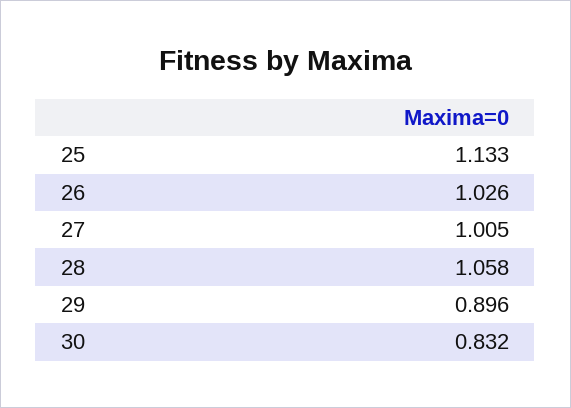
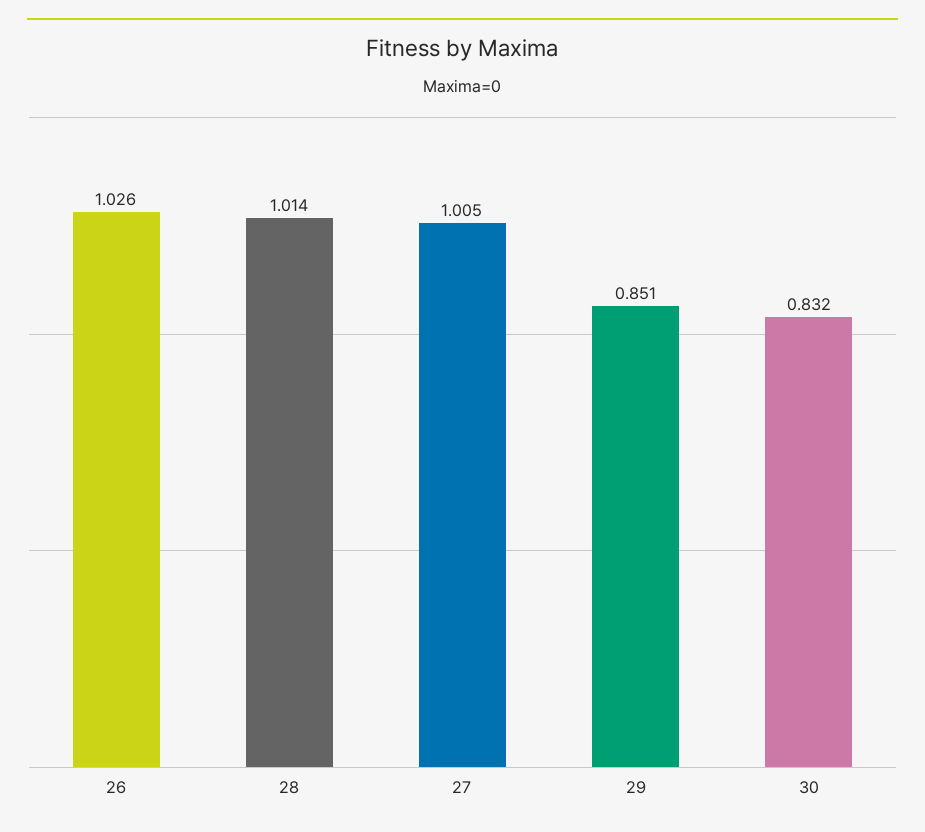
  {
-   "25": 1.133,
    "26": 1.026,
    "27": 1.005,
-   "28": 1.058,
+   "28": 1.014,
-   "29": 0.896,
+   "29": 0.851,
    "30": 0.832
  }

